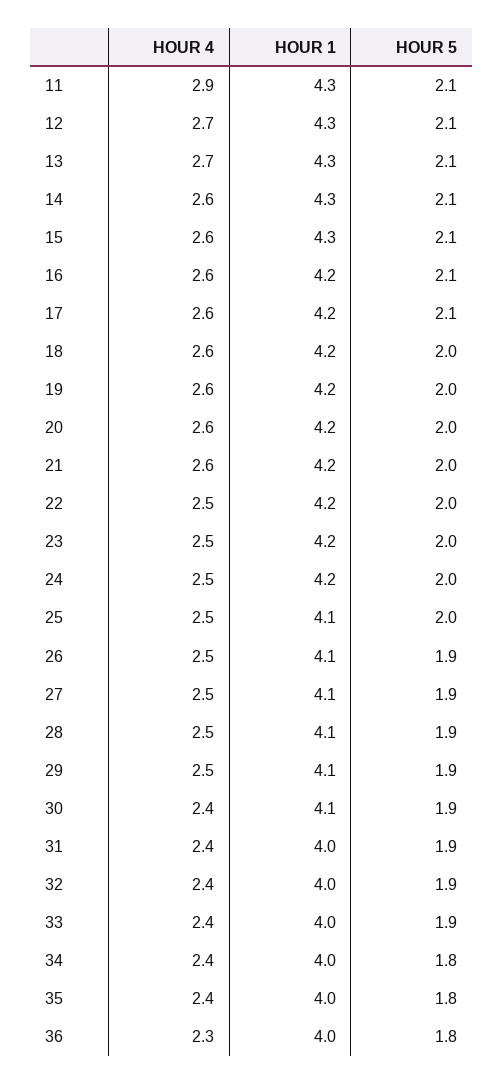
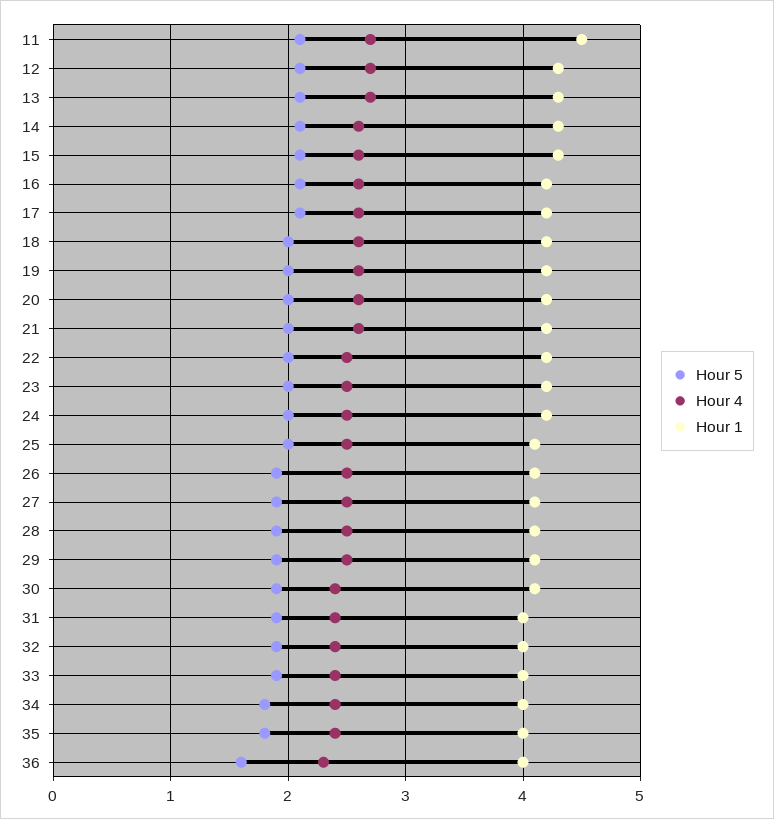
  {
    "HOUR 4": {
-     "11": 2.9,
+     "11": 2.7,
      "12": 2.7,
      "13": 2.7,
      "14": 2.6,
      "15": 2.6,
      "16": 2.6,
      "17": 2.6,
      "18": 2.6,
      "19": 2.6,
      "20": 2.6,
      "21": 2.6,
      "22": 2.5,
      "23": 2.5,
      "24": 2.5,
      "25": 2.5,
      "26": 2.5,
      "27": 2.5,
      "28": 2.5,
      "29": 2.5,
      "30": 2.4,
      "31": 2.4,
      "32": 2.4,
      "33": 2.4,
      "34": 2.4,
      "35": 2.4,
      "36": 2.3
    },
    "HOUR 1": {
-     "11": 4.3,
+     "11": 4.5,
      "12": 4.3,
      "13": 4.3,
      "14": 4.3,
      "15": 4.3,
      "16": 4.2,
      "17": 4.2,
      "18": 4.2,
      "19": 4.2,
      "20": 4.2,
      "21": 4.2,
      "22": 4.2,
      "23": 4.2,
      "24": 4.2,
      "25": 4.1,
      "26": 4.1,
      "27": 4.1,
      "28": 4.1,
      "29": 4.1,
      "30": 4.1,
      "31": 4,
      "32": 4,
      "33": 4,
      "34": 4,
      "35": 4,
      "36": 4
    },
    "HOUR 5": {
      "11": 2.1,
      "12": 2.1,
      "13": 2.1,
      "14": 2.1,
      "15": 2.1,
      "16": 2.1,
      "17": 2.1,
      "18": 2,
      "19": 2,
      "20": 2,
      "21": 2,
      "22": 2,
      "23": 2,
      "24": 2,
      "25": 2,
      "26": 1.9,
      "27": 1.9,
      "28": 1.9,
      "29": 1.9,
      "30": 1.9,
      "31": 1.9,
      "32": 1.9,
      "33": 1.9,
      "34": 1.8,
      "35": 1.8,
-     "36": 1.8
+     "36": 1.6
    }
  }

